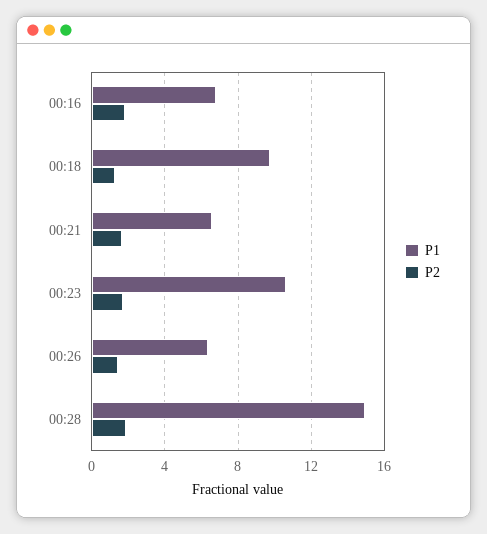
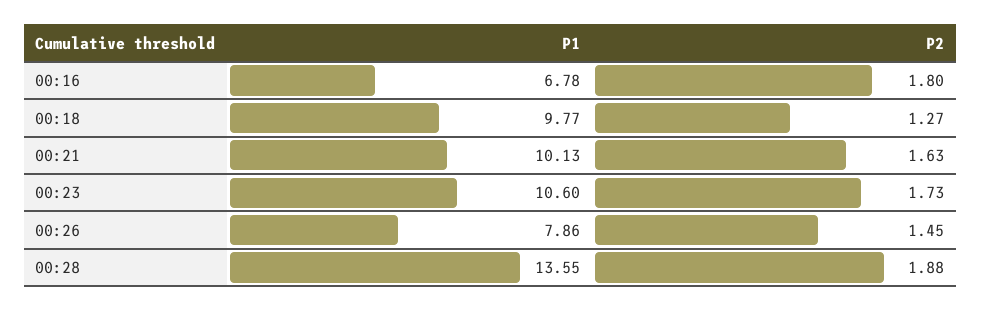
  {
    "P1": {
      "00:16": 6.78,
      "00:18": 9.77,
-     "00:21": 6.5,
+     "00:21": 10.13,
      "00:23": 10.6,
-     "00:26": 6.5,
+     "00:26": 7.86,
-     "00:28": 15
+     "00:28": 13.55
    },
    "P2": {
      "00:16": 1.8,
      "00:18": 1.27,
      "00:21": 1.63,
      "00:23": 1.73,
      "00:26": 1.45,
      "00:28": 1.88
    }
  }

